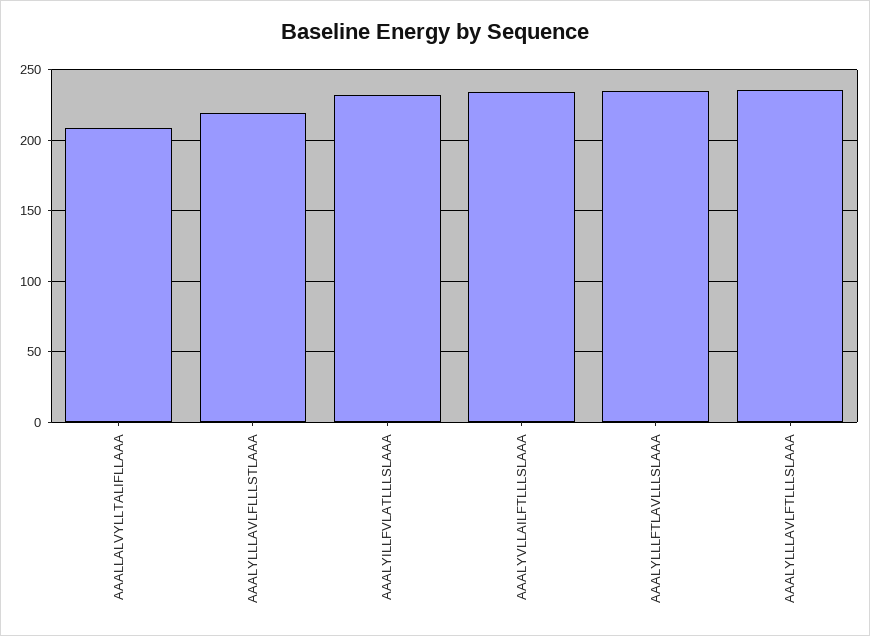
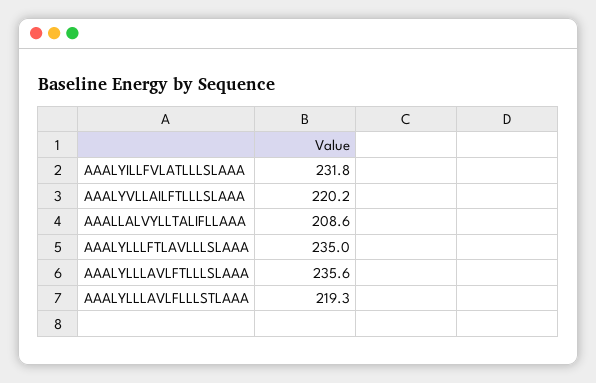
  {
    "AAALLALVYLLTALIFLLAAA": 208.6,
    "AAALYLLLAVLFLLLSTLAAA": 219.3,
    "AAALYILLFVLATLLLSLAAA": 231.8,
-   "AAALYVLLAILFTLLLSLAAA": 235,
+   "AAALYVLLAILFTLLLSLAAA": 220.2,
    "AAALYLLLFTLAVLLLSLAAA": 235,
    "AAALYLLLAVLFTLLLSLAAA": 235.6
  }

